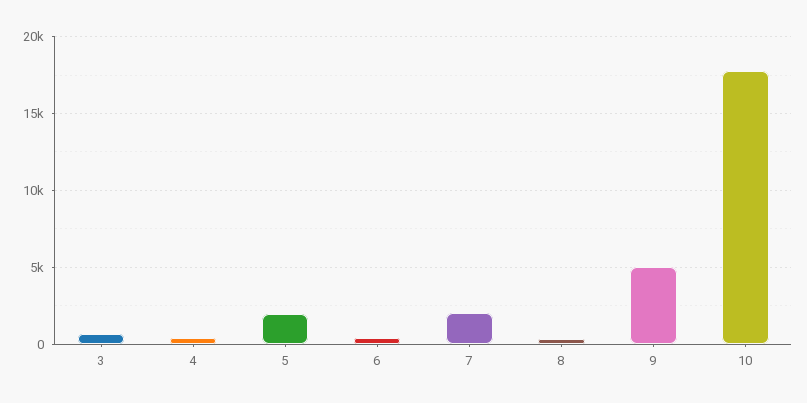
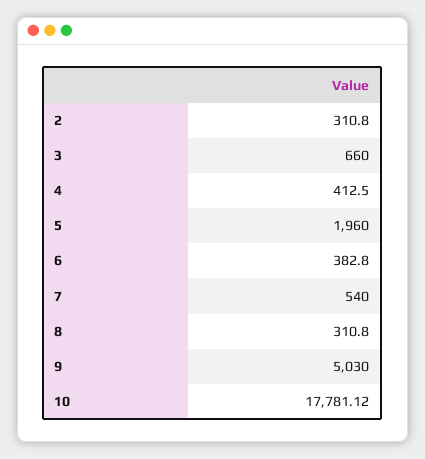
  {
    "3": 660,
    "4": 412.5,
    "5": 1960,
    "6": 382.8,
-   "7": 2000,
+   "7": 540,
    "8": 310.8,
    "9": 5030,
-   "10": 17781.12
+   "10": 17781.12,
+   "2": 310.8
  }

